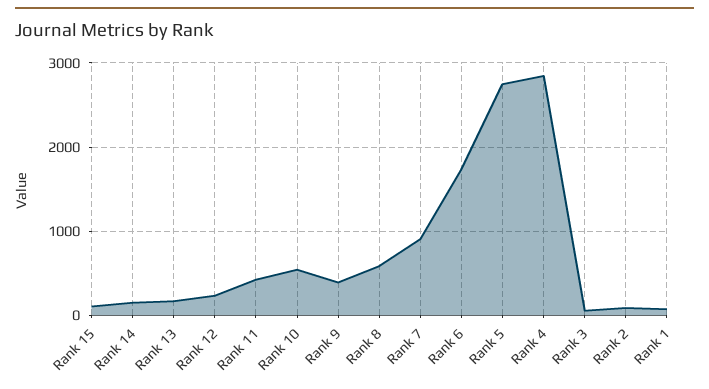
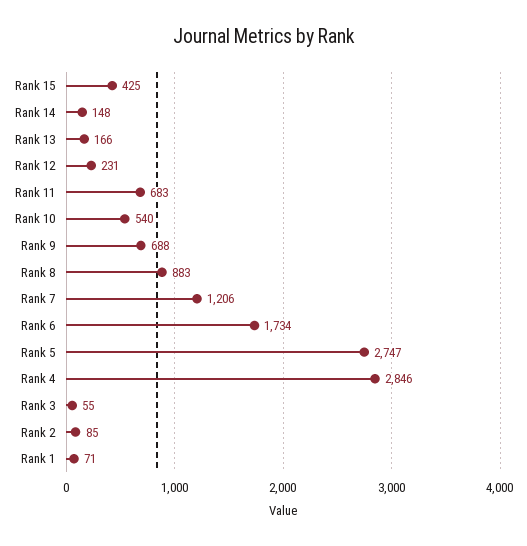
  {
-   "Rank 15": 100,
+   "Rank 15": 425,
    "Rank 14": 148,
    "Rank 13": 166,
    "Rank 12": 231,
-   "Rank 11": 400,
+   "Rank 11": 683,
    "Rank 10": 540,
-   "Rank 9": 400,
+   "Rank 9": 688,
-   "Rank 8": 600,
+   "Rank 8": 883,
-   "Rank 7": 900,
+   "Rank 7": 1206,
    "Rank 6": 1734,
    "Rank 5": 2747,
    "Rank 4": 2846,
    "Rank 3": 55,
    "Rank 2": 85,
    "Rank 1": 71
  }

